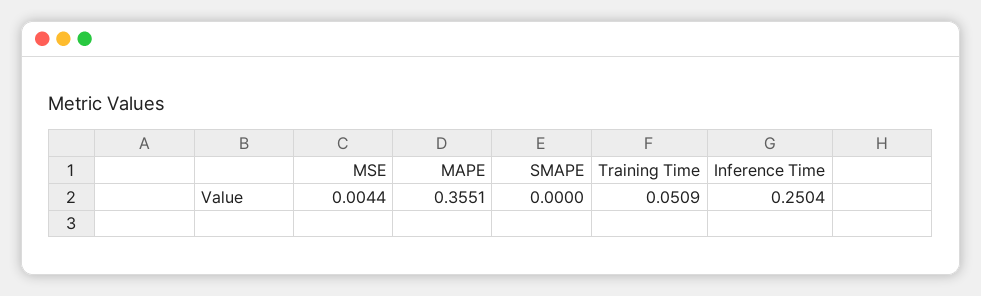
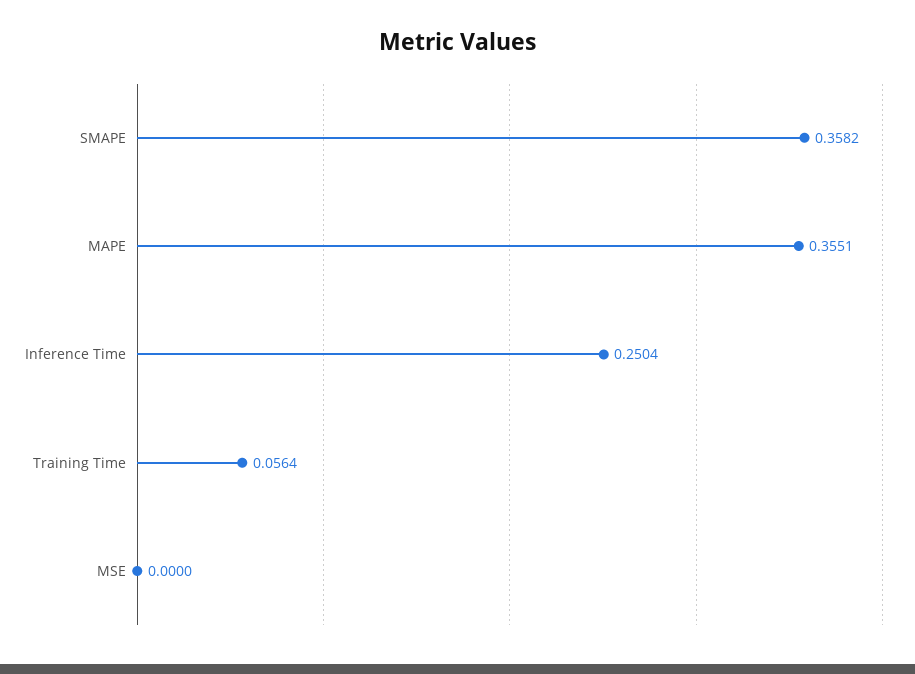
  {
-   "MSE": 0.0044,
+   "MSE": 0,
    "MAPE": 0.3551,
-   "SMAPE": 0,
+   "SMAPE": 0.3582,
-   "Training Time": 0.0509,
+   "Training Time": 0.0564,
    "Inference Time": 0.2504
  }

